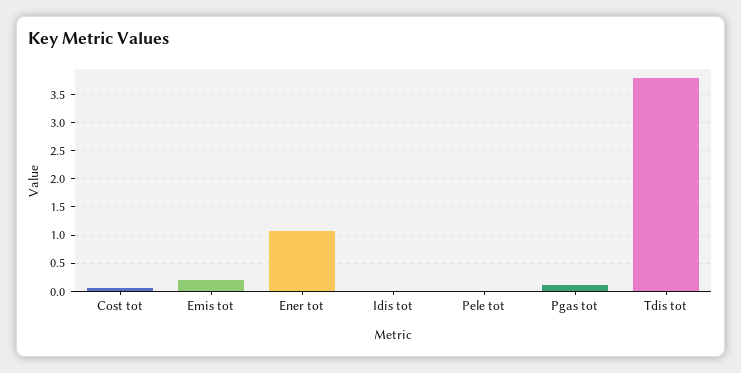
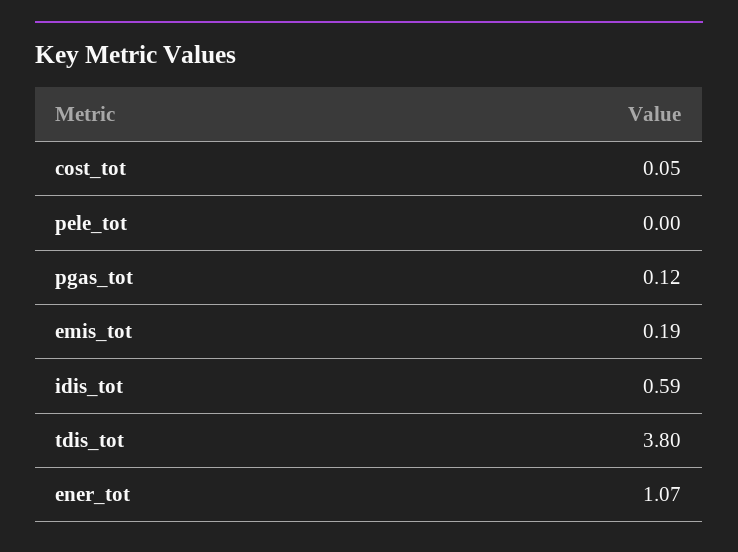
  {
    "Cost tot": 0.05,
    "Emis tot": 0.19,
    "Ener tot": 1.07,
-   "Idis tot": 0,
+   "Idis tot": 0.59,
    "Pele tot": 0,
    "Pgas tot": 0.12,
    "Tdis tot": 3.8
  }

